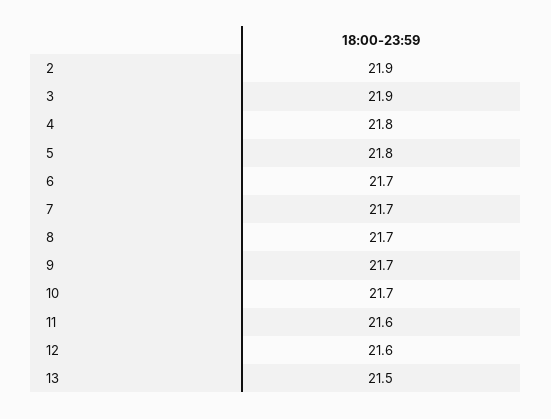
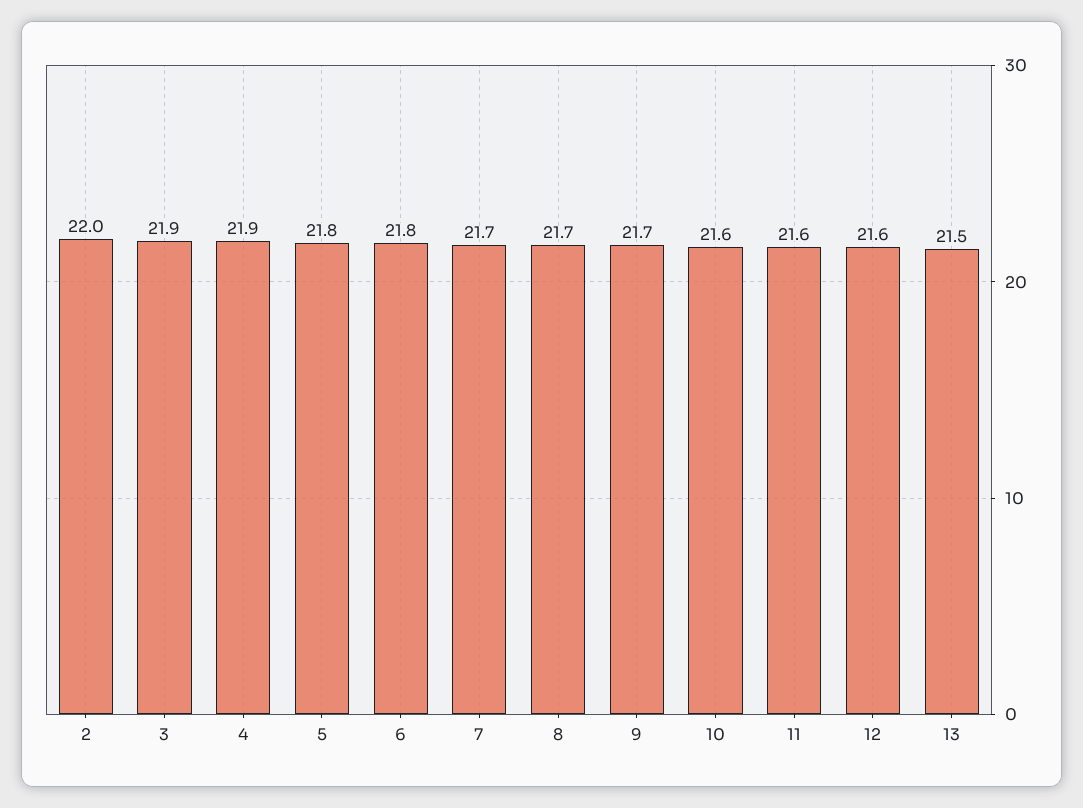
  {
-   "2": 21.9,
+   "2": 22,
    "3": 21.9,
-   "4": 21.8,
+   "4": 21.9,
    "5": 21.8,
-   "6": 21.7,
+   "6": 21.8,
    "7": 21.7,
    "8": 21.7,
    "9": 21.7,
-   "10": 21.7,
+   "10": 21.6,
    "11": 21.6,
    "12": 21.6,
    "13": 21.5
  }

